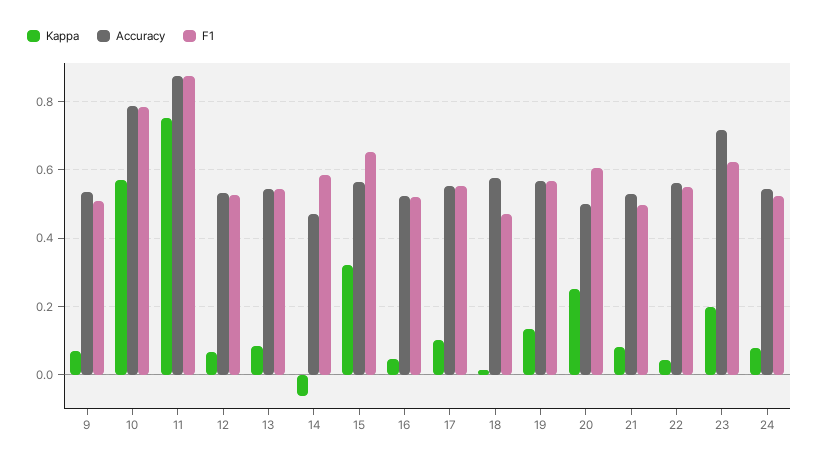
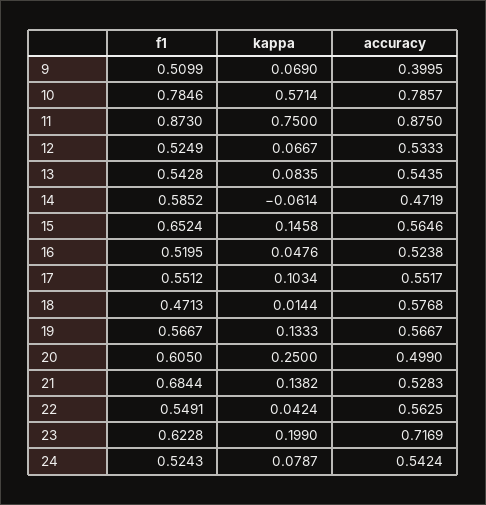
  {
    "Kappa": {
      "9": 0.069,
      "10": 0.5714,
      "11": 0.75,
      "12": 0.0667,
      "13": 0.0835,
      "14": -0.0614,
-     "15": 0.32,
+     "15": 0.1458,
      "16": 0.0476,
      "17": 0.1034,
      "18": 0.0144,
      "19": 0.1333,
      "20": 0.25,
-     "21": 0.08,
+     "21": 0.1382,
      "22": 0.0424,
      "23": 0.199,
      "24": 0.0787
    },
    "Accuracy": {
-     "9": 0.54,
+     "9": 0.3995,
      "10": 0.7857,
      "11": 0.875,
      "12": 0.5333,
      "13": 0.5435,
      "14": 0.4719,
      "15": 0.5646,
      "16": 0.5238,
      "17": 0.5517,
      "18": 0.5768,
      "19": 0.5667,
      "20": 0.499,
      "21": 0.5283,
      "22": 0.5625,
      "23": 0.7169,
      "24": 0.5424
    },
    "F1": {
      "9": 0.5099,
      "10": 0.7846,
      "11": 0.873,
      "12": 0.5249,
      "13": 0.5428,
      "14": 0.5852,
      "15": 0.6524,
      "16": 0.5195,
      "17": 0.5512,
      "18": 0.4713,
      "19": 0.5667,
      "20": 0.605,
-     "21": 0.5,
+     "21": 0.6844,
      "22": 0.5491,
      "23": 0.6228,
      "24": 0.5243
    }
  }

